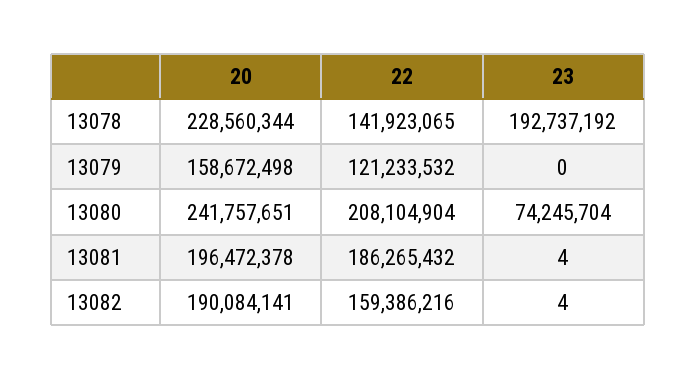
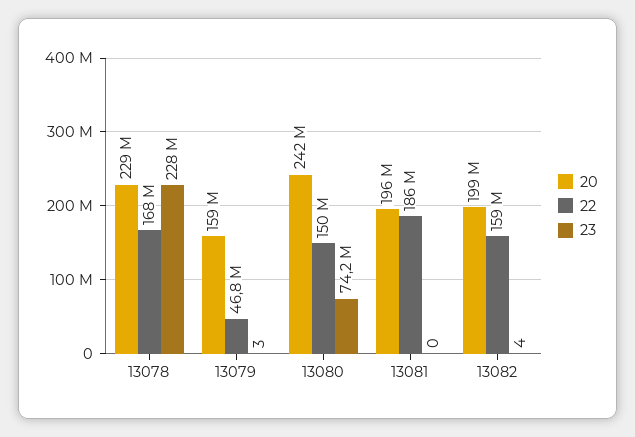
  {
    "20": {
      "13078": 228560344,
      "13079": 158672498,
      "13080": 241757651,
      "13081": 196472378,
-     "13082": 190084141
+     "13082": 199000000
    },
    "22": {
-     "13078": 141923065,
+     "13078": 168000000,
-     "13079": 121233532,
+     "13079": 46800000,
-     "13080": 208104904,
+     "13080": 150000000,
      "13081": 186265432,
      "13082": 159386216
    },
    "23": {
-     "13078": 192737192,
+     "13078": 228000000,
-     "13079": 0,
+     "13079": 3,
      "13080": 74245704,
-     "13081": 4,
+     "13081": 0,
      "13082": 4
    }
  }

